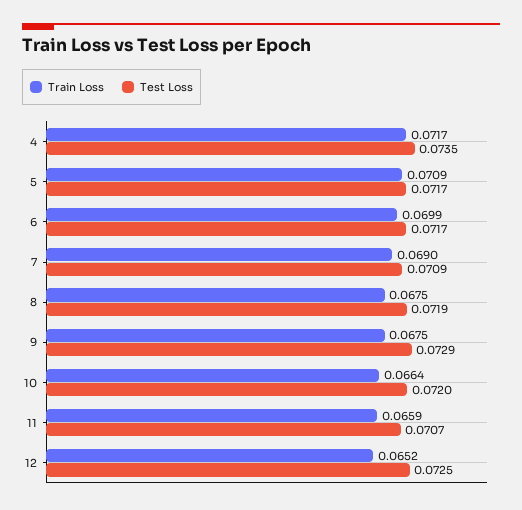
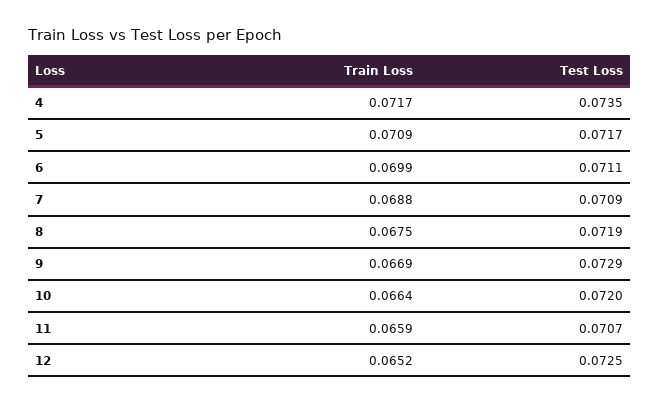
  {
    "Train Loss": {
      "4": 0.0717,
      "5": 0.0709,
      "6": 0.0699,
-     "7": 0.069,
+     "7": 0.0688,
      "8": 0.0675,
-     "9": 0.0675,
+     "9": 0.0669,
      "10": 0.0664,
      "11": 0.0659,
      "12": 0.0652
    },
    "Test Loss": {
      "4": 0.0735,
      "5": 0.0717,
-     "6": 0.0717,
+     "6": 0.0711,
      "7": 0.0709,
      "8": 0.0719,
      "9": 0.0729,
      "10": 0.072,
      "11": 0.0707,
      "12": 0.0725
    }
  }

